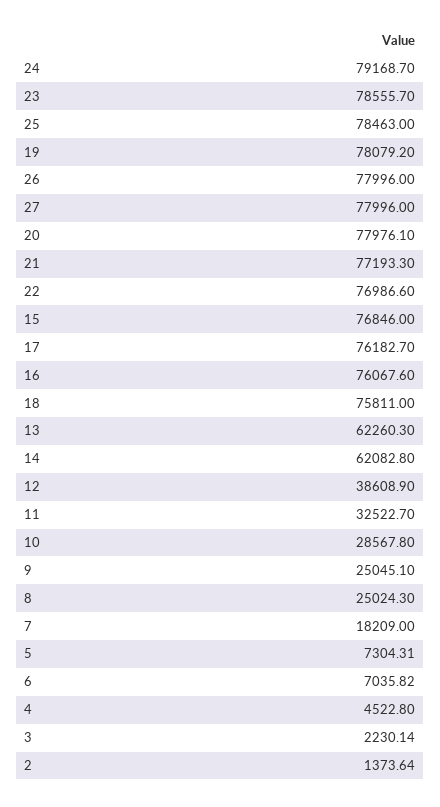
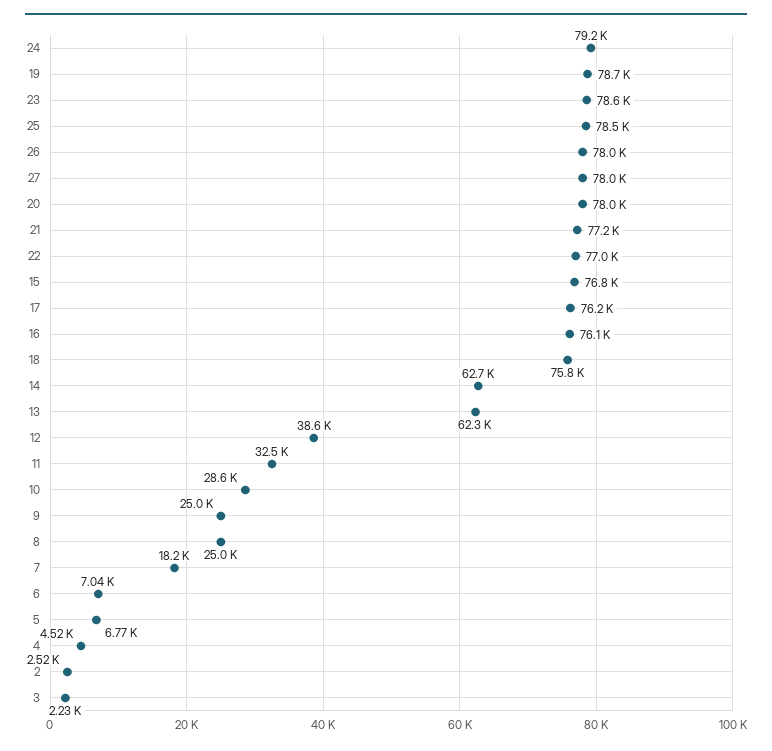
  {
    "24": 79168.7,
    "23": 78555.7,
    "25": 78463,
-   "19": 78079.2,
+   "19": 78700,
    "26": 77996,
    "27": 77996,
    "20": 77976.1,
    "21": 77193.3,
    "22": 76986.6,
    "15": 76846,
    "17": 76182.7,
    "16": 76067.6,
    "18": 75811,
    "13": 62260.3,
-   "14": 62082.8,
+   "14": 62700,
    "12": 38608.9,
    "11": 32522.7,
    "10": 28567.8,
    "9": 25045.1,
    "8": 25024.3,
    "7": 18209,
-   "5": 7304.31,
+   "5": 6770,
    "6": 7035.82,
    "4": 4522.8,
    "3": 2230.14,
-   "2": 1373.64
+   "2": 2520
  }

